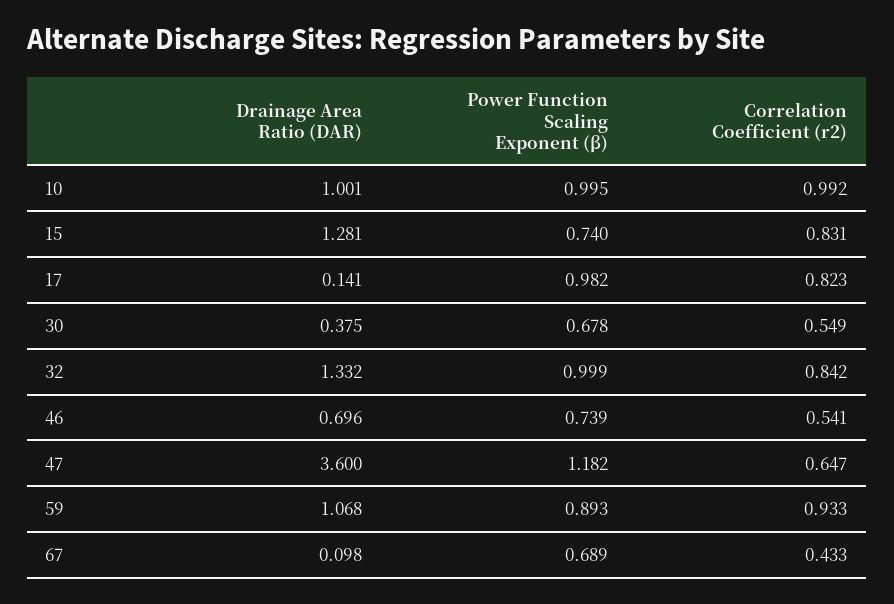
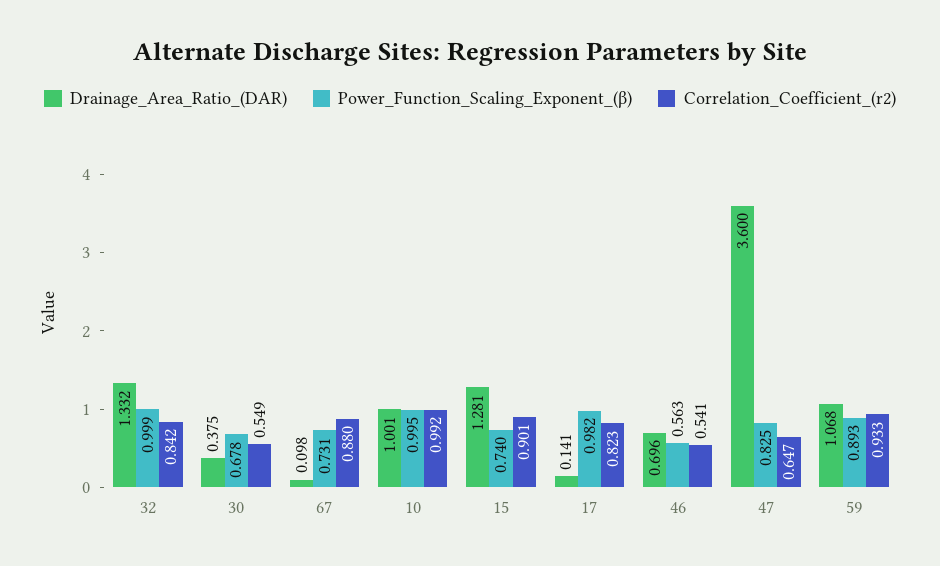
  {
    "Drainage Area Ratio (DAR)": {
      "10": 1.001,
      "15": 1.281,
      "17": 0.141,
      "30": 0.375,
      "32": 1.332,
      "46": 0.696,
      "47": 3.6,
      "59": 1.068,
      "67": 0.098
    },
    "Power Function Scaling Exponent (β)": {
      "10": 0.995,
      "15": 0.74,
      "17": 0.982,
      "30": 0.678,
      "32": 0.999,
-     "46": 0.739,
+     "46": 0.563,
-     "47": 1.182,
+     "47": 0.825,
      "59": 0.893,
-     "67": 0.689
+     "67": 0.731
    },
    "Correlation Coefficient (r2)": {
      "10": 0.992,
-     "15": 0.831,
+     "15": 0.901,
      "17": 0.823,
      "30": 0.549,
      "32": 0.842,
      "46": 0.541,
      "47": 0.647,
      "59": 0.933,
-     "67": 0.433
+     "67": 0.88
    }
  }

